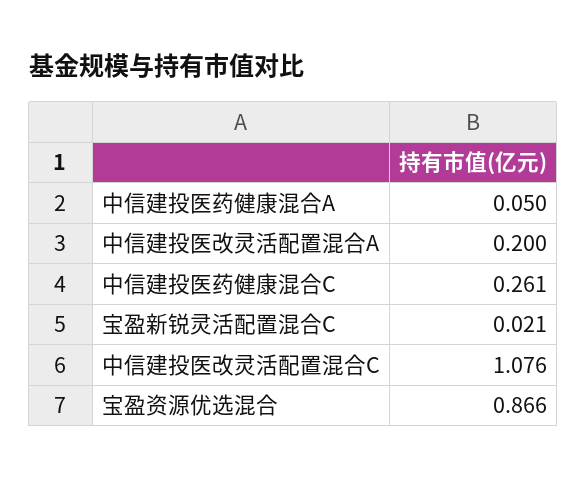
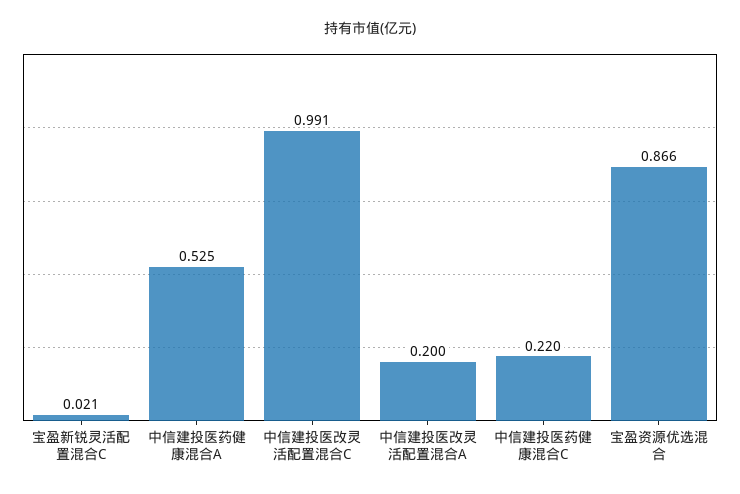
  {
-   "中信建投医药健康混合A": 0.05,
+   "中信建投医药健康混合A": 0.525,
    "中信建投医改灵活配置混合A": 0.2,
-   "中信建投医药健康混合C": 0.261,
+   "中信建投医药健康混合C": 0.22,
    "宝盈新锐灵活配置混合C": 0.021,
-   "中信建投医改灵活配置混合C": 1.076,
+   "中信建投医改灵活配置混合C": 0.991,
    "宝盈资源优选混合": 0.866
  }

